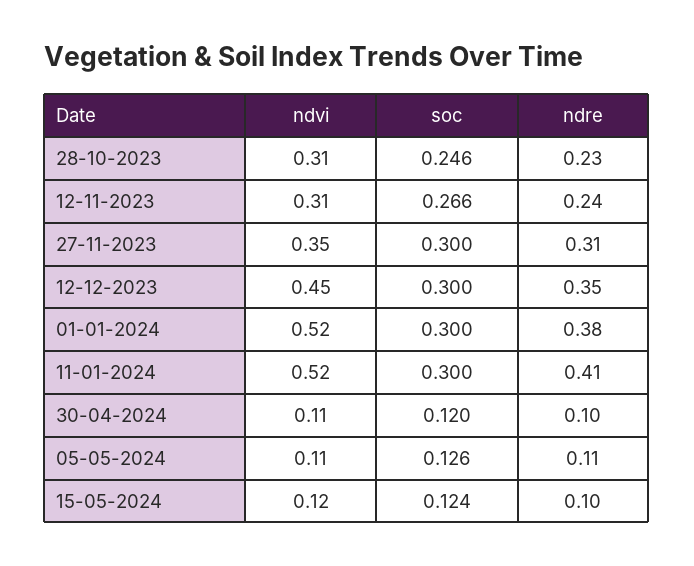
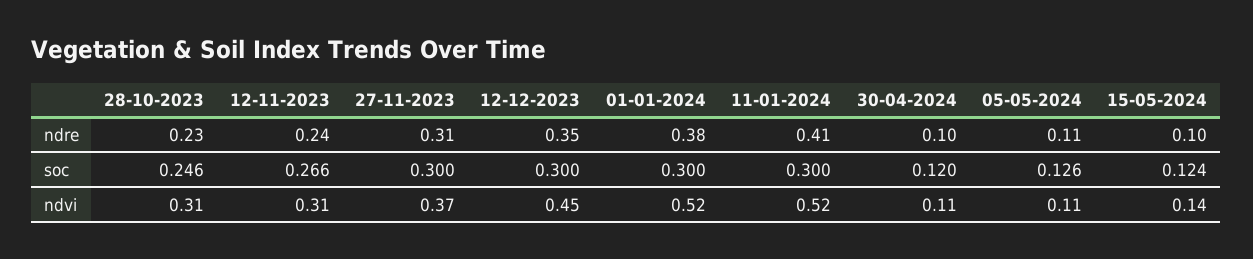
  {
    "ndvi": {
      "28-10-2023": 0.31,
      "12-11-2023": 0.31,
-     "27-11-2023": 0.35,
+     "27-11-2023": 0.37,
      "12-12-2023": 0.45,
      "01-01-2024": 0.52,
      "11-01-2024": 0.52,
      "30-04-2024": 0.11,
      "05-05-2024": 0.11,
-     "15-05-2024": 0.12
+     "15-05-2024": 0.14
    },
    "soc": {
      "28-10-2023": 0.246,
      "12-11-2023": 0.266,
      "27-11-2023": 0.3,
      "12-12-2023": 0.3,
      "01-01-2024": 0.3,
      "11-01-2024": 0.3,
      "30-04-2024": 0.12,
      "05-05-2024": 0.126,
      "15-05-2024": 0.124
    },
    "ndre": {
      "28-10-2023": 0.23,
      "12-11-2023": 0.24,
      "27-11-2023": 0.31,
      "12-12-2023": 0.35,
      "01-01-2024": 0.38,
      "11-01-2024": 0.41,
      "30-04-2024": 0.1,
      "05-05-2024": 0.11,
      "15-05-2024": 0.1
    }
  }

